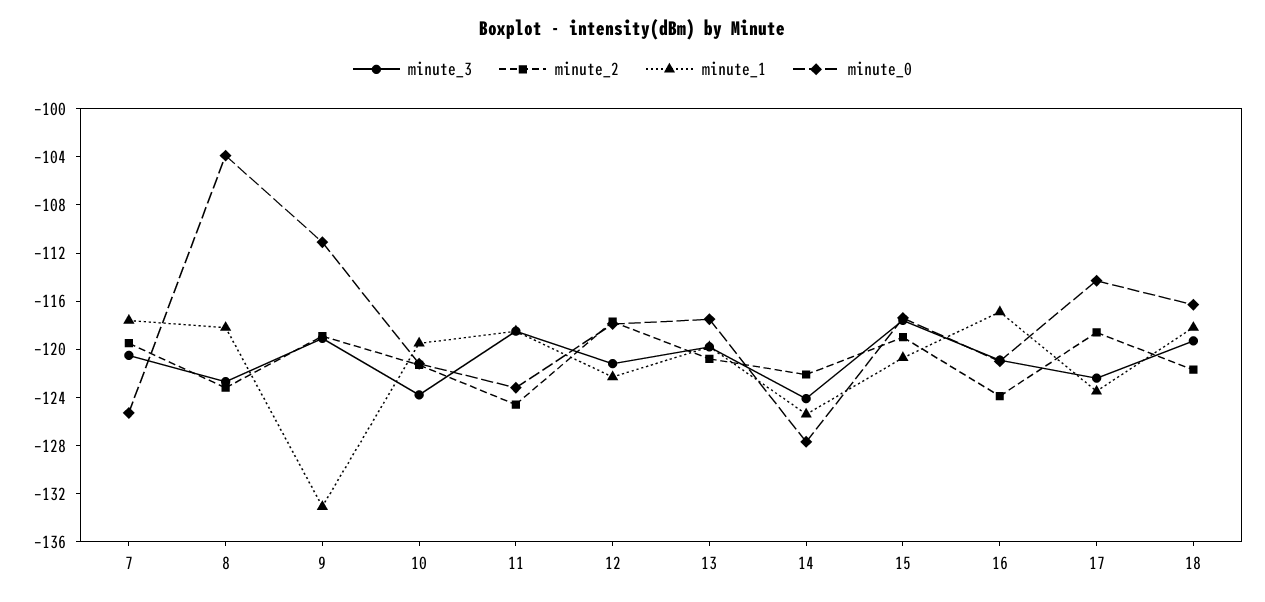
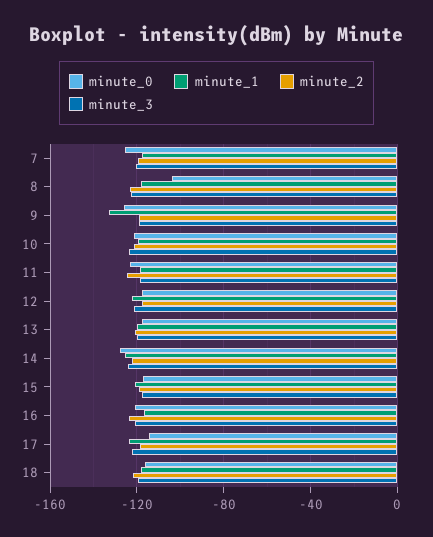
  {
    "minute_3": {
      "7": -121,
      "8": -123,
      "9": -119,
      "10": -124,
      "11": -119,
      "12": -121,
      "13": -120,
      "14": -124,
      "15": -118,
      "16": -121,
      "17": -122,
      "18": -119
    },
    "minute_2": {
      "7": -120,
      "8": -123,
      "9": -119,
      "10": -121,
      "11": -125,
      "12": -118,
      "13": -121,
      "14": -122,
      "15": -119,
      "16": -124,
      "17": -119,
      "18": -122
    },
    "minute_1": {
      "7": -118,
      "8": -118,
      "9": -133,
      "10": -120,
      "11": -119,
      "12": -122,
      "13": -120,
      "14": -125,
      "15": -121,
      "16": -117,
      "17": -124,
      "18": -118
    },
    "minute_0": {
      "7": -125,
      "8": -104,
-     "9": -111,
+     "9": -125,
      "10": -121,
      "11": -123,
      "12": -118,
      "13": -118,
      "14": -128,
      "15": -117,
      "16": -121,
      "17": -114,
      "18": -116
    }
  }

